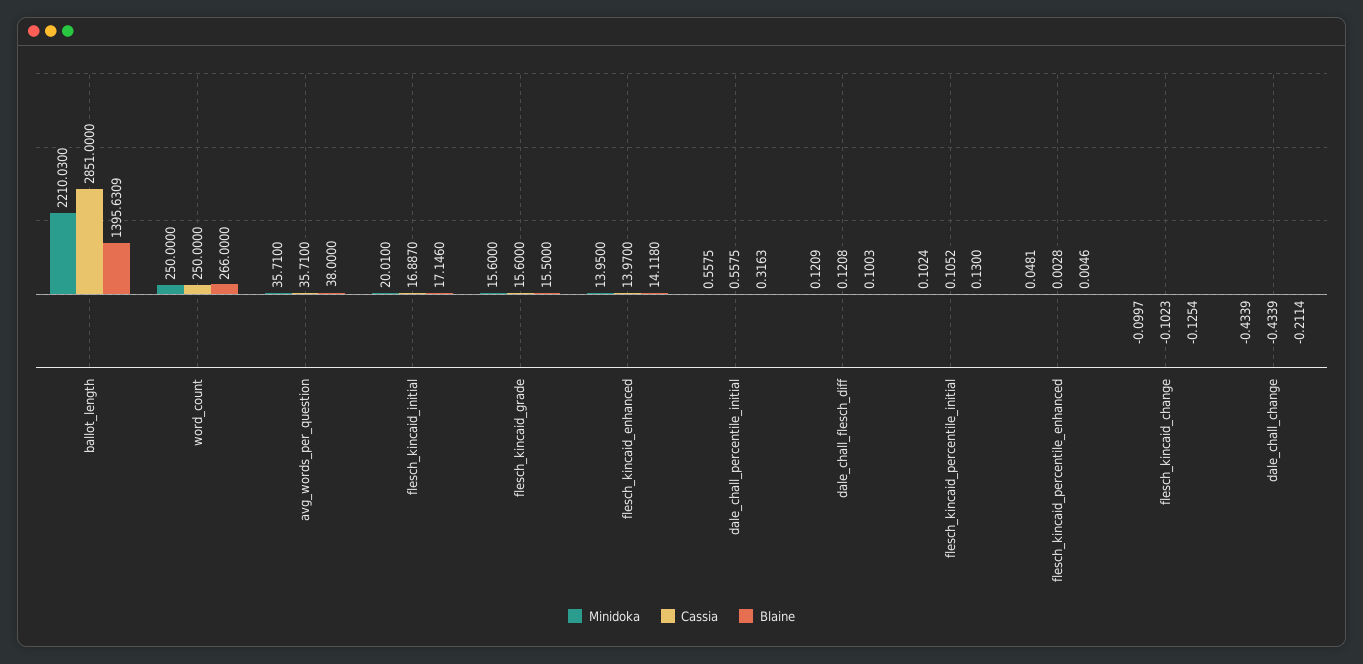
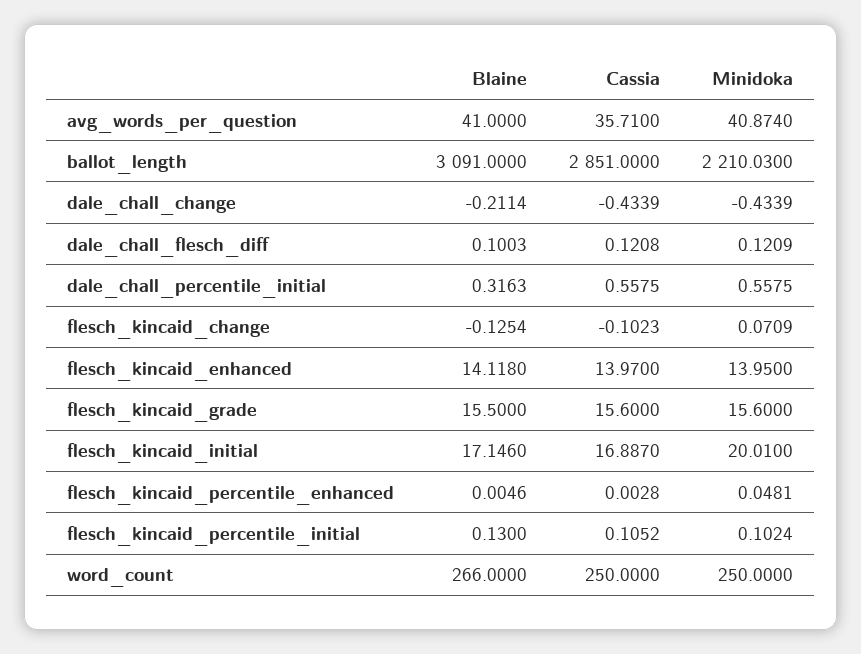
  {
    "Minidoka": {
      "ballot_length": 2210.03,
      "word_count": 250,
-     "avg_words_per_question": 35.71,
+     "avg_words_per_question": 40.874,
      "flesch_kincaid_initial": 20.01,
      "flesch_kincaid_grade": 15.6,
      "flesch_kincaid_enhanced": 13.95,
      "dale_chall_percentile_initial": 0.5575,
      "dale_chall_flesch_diff": 0.1209,
      "flesch_kincaid_percentile_initial": 0.1024,
      "flesch_kincaid_percentile_enhanced": 0.0481,
-     "flesch_kincaid_change": -0.0997,
+     "flesch_kincaid_change": 0.0709,
      "dale_chall_change": -0.4339
    },
    "Cassia": {
      "ballot_length": 2851,
      "word_count": 250,
      "avg_words_per_question": 35.71,
      "flesch_kincaid_initial": 16.887,
      "flesch_kincaid_grade": 15.6,
      "flesch_kincaid_enhanced": 13.97,
      "dale_chall_percentile_initial": 0.5575,
      "dale_chall_flesch_diff": 0.1208,
      "flesch_kincaid_percentile_initial": 0.1052,
      "flesch_kincaid_percentile_enhanced": 0.0028,
      "flesch_kincaid_change": -0.1023,
      "dale_chall_change": -0.4339
    },
    "Blaine": {
-     "ballot_length": 1395.6309,
+     "ballot_length": 3091,
      "word_count": 266,
-     "avg_words_per_question": 38,
+     "avg_words_per_question": 41,
      "flesch_kincaid_initial": 17.146,
      "flesch_kincaid_grade": 15.5,
      "flesch_kincaid_enhanced": 14.118,
      "dale_chall_percentile_initial": 0.3163,
      "dale_chall_flesch_diff": 0.1003,
      "flesch_kincaid_percentile_initial": 0.13,
      "flesch_kincaid_percentile_enhanced": 0.0046,
      "flesch_kincaid_change": -0.1254,
      "dale_chall_change": -0.2114
    }
  }

